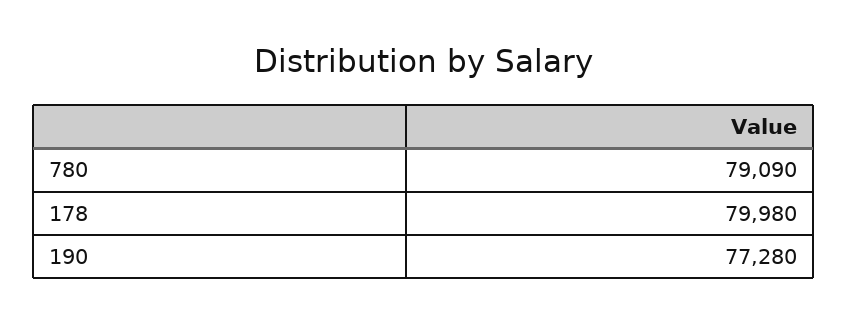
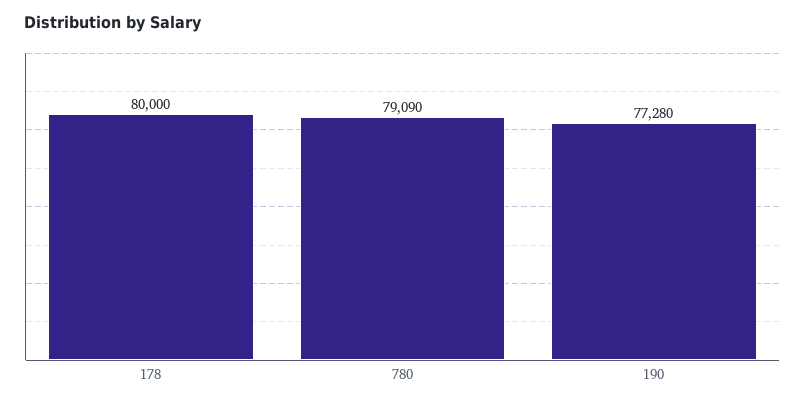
  {
    "780": 79090,
-   "178": 79980,
+   "178": 80000,
    "190": 77280
  }

